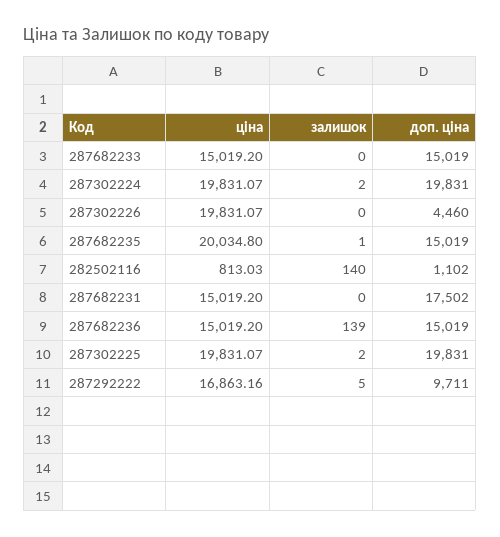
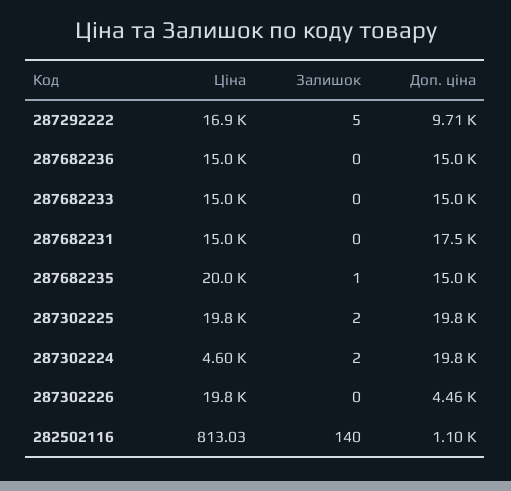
  {
    "ціна": {
      "287682233": 15019.2,
-     "287302224": 19831.07,
+     "287302224": 4600,
      "287302226": 19831.07,
      "287682235": 20034.8,
      "282502116": 813.03,
      "287682231": 15019.2,
      "287682236": 15019.2,
      "287302225": 19831.07,
      "287292222": 16863.16
    },
    "залишок": {
      "287682233": 0,
      "287302224": 2,
      "287302226": 0,
      "287682235": 1,
      "282502116": 140,
      "287682231": 0,
-     "287682236": 139,
+     "287682236": 0,
      "287302225": 2,
      "287292222": 5
    },
    "доп. ціна": {
      "287682233": 15019,
      "287302224": 19831,
      "287302226": 4460,
      "287682235": 15019,
      "282502116": 1102,
      "287682231": 17502,
      "287682236": 15019,
      "287302225": 19831,
      "287292222": 9711
    }
  }

